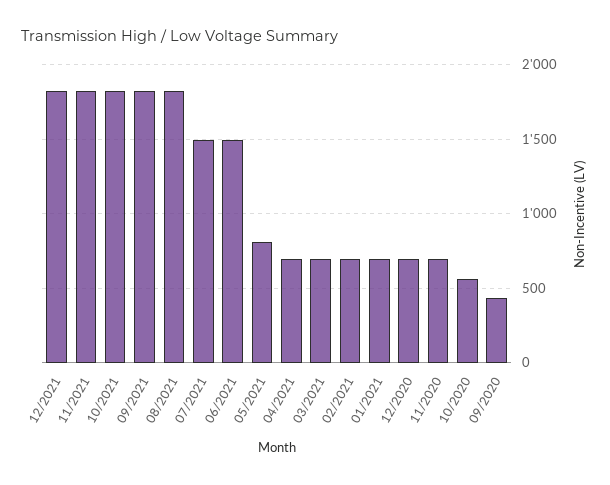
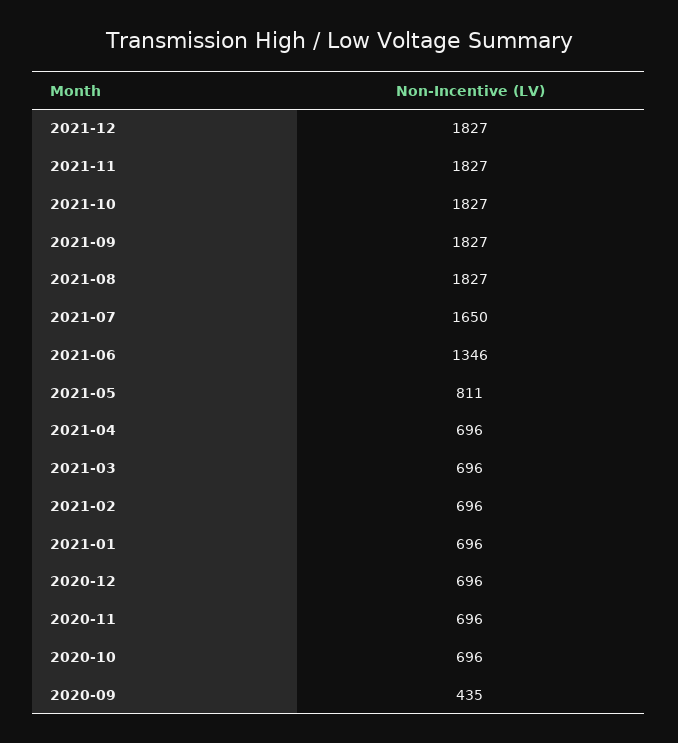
  {
    "12/2021": 1827,
    "11/2021": 1827,
    "10/2021": 1827,
    "09/2021": 1827,
    "08/2021": 1827,
-   "07/2021": 1500,
+   "07/2021": 1650,
-   "06/2021": 1500,
+   "06/2021": 1346,
    "05/2021": 811,
    "04/2021": 696,
    "03/2021": 696,
    "02/2021": 696,
    "01/2021": 696,
    "12/2020": 696,
    "11/2020": 696,
-   "10/2020": 550,
+   "10/2020": 696,
    "09/2020": 435
  }

